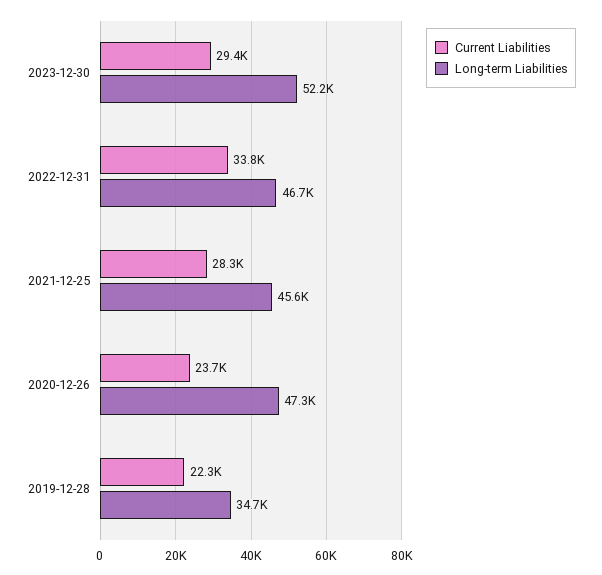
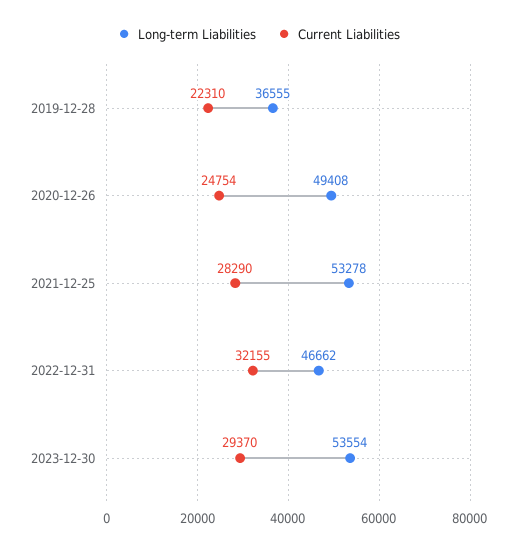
  {
    "Current Liabilities": {
      "2023-12-30": 29370,
-     "2022-12-31": 33800,
+     "2022-12-31": 32155,
      "2021-12-25": 28290,
-     "2020-12-26": 23700,
+     "2020-12-26": 24754,
      "2019-12-28": 22310
    },
    "Long-term Liabilities": {
-     "2023-12-30": 52200,
+     "2023-12-30": 53554,
      "2022-12-31": 46662,
-     "2021-12-25": 45600,
+     "2021-12-25": 53278,
-     "2020-12-26": 47300,
+     "2020-12-26": 49408,
-     "2019-12-28": 34700
+     "2019-12-28": 36555
    }
  }

